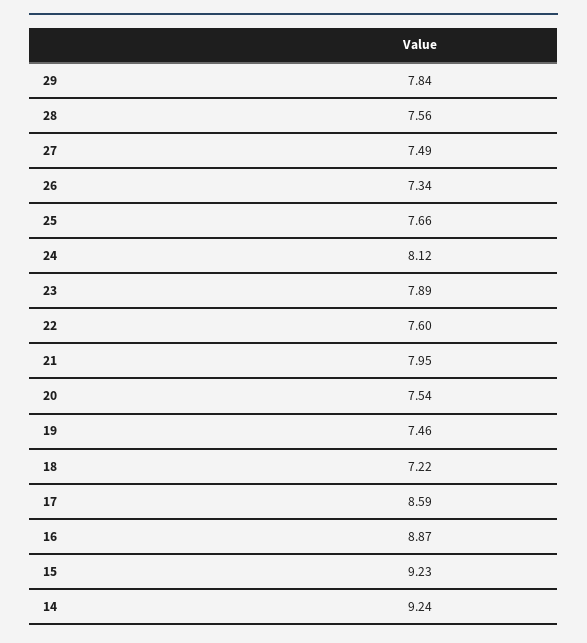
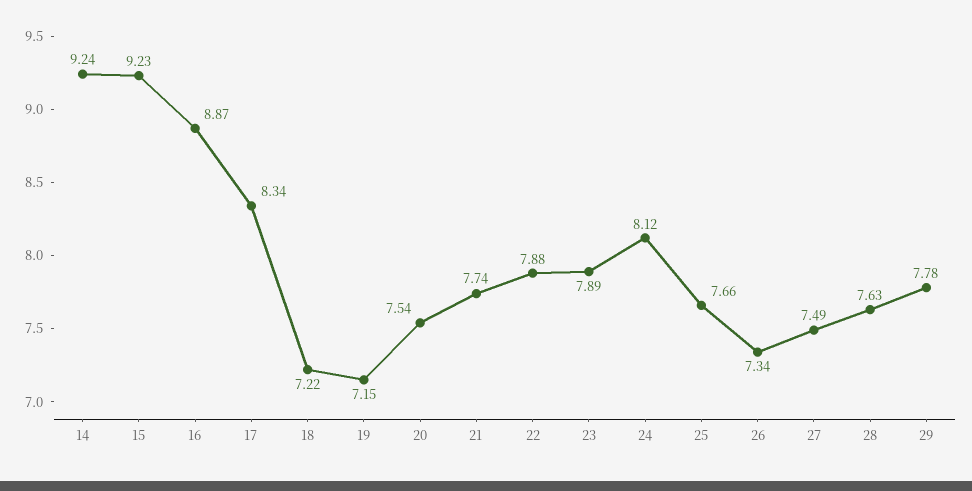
  {
-   "29": 7.84,
+   "29": 7.78,
-   "28": 7.56,
+   "28": 7.63,
    "27": 7.49,
    "26": 7.34,
    "25": 7.66,
    "24": 8.12,
    "23": 7.89,
-   "22": 7.6,
+   "22": 7.88,
-   "21": 7.95,
+   "21": 7.74,
    "20": 7.54,
-   "19": 7.46,
+   "19": 7.15,
    "18": 7.22,
-   "17": 8.59,
+   "17": 8.34,
    "16": 8.87,
    "15": 9.23,
    "14": 9.24
  }

